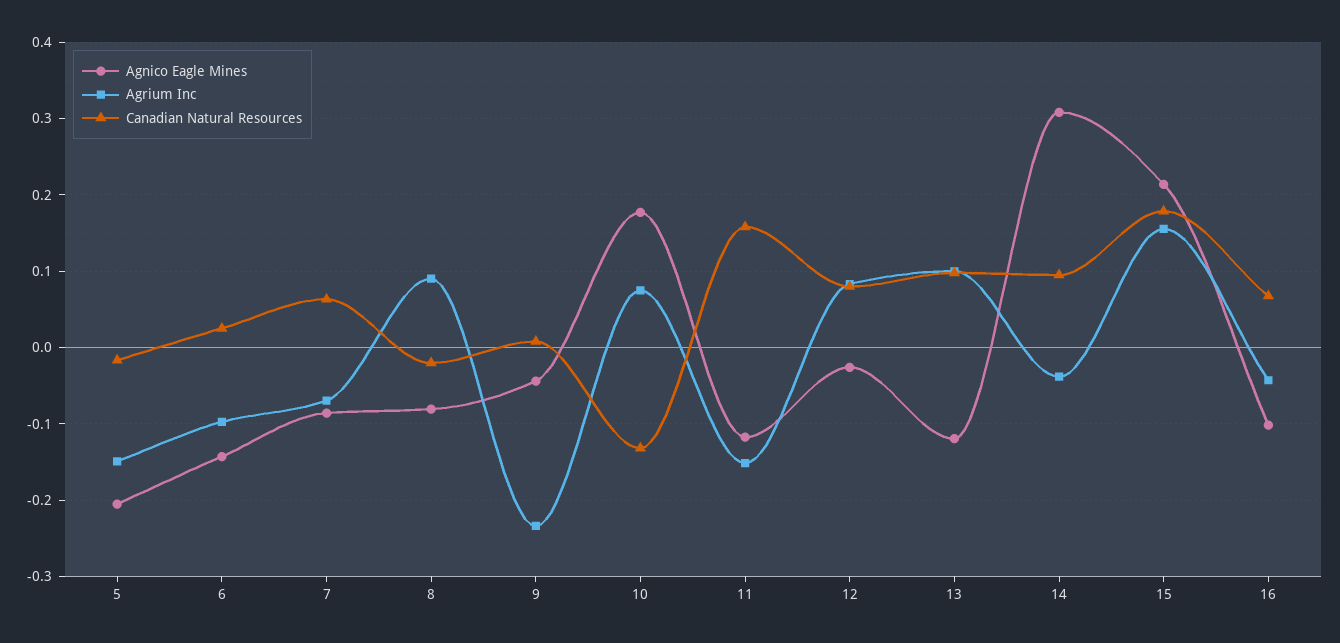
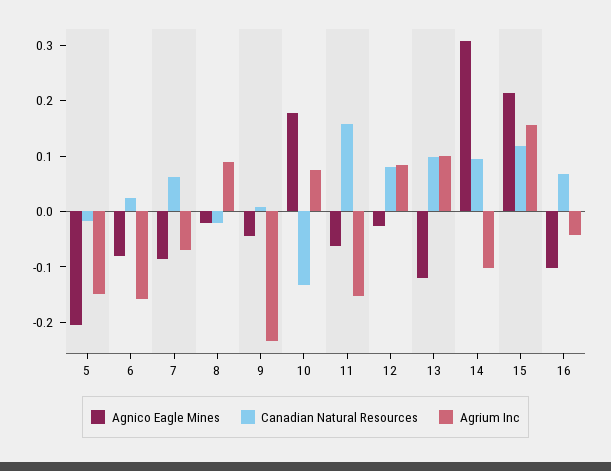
  {
    "Agnico Eagle Mines": {
      "5": -0.21,
-     "6": -0.14,
+     "6": -0.08,
      "7": -0.09,
-     "8": -0.08,
+     "8": -0.02,
      "9": -0.04,
      "10": 0.18,
-     "11": -0.12,
+     "11": -0.06,
      "12": -0.03,
      "13": -0.12,
      "14": 0.31,
      "15": 0.21,
      "16": -0.1
    },
    "Agrium Inc": {
      "5": -0.15,
-     "6": -0.1,
+     "6": -0.16,
      "7": -0.07,
      "8": 0.09,
      "9": -0.23,
      "10": 0.07,
      "11": -0.15,
      "12": 0.08,
      "13": 0.1,
-     "14": -0.04,
+     "14": -0.1,
      "15": 0.16,
      "16": -0.04
    },
    "Canadian Natural Resources": {
      "5": -0.02,
      "6": 0.02,
      "7": 0.06,
      "8": -0.02,
      "9": 0.01,
      "10": -0.13,
      "11": 0.16,
      "12": 0.08,
      "13": 0.1,
      "14": 0.09,
-     "15": 0.18,
+     "15": 0.12,
      "16": 0.07
    }
  }

